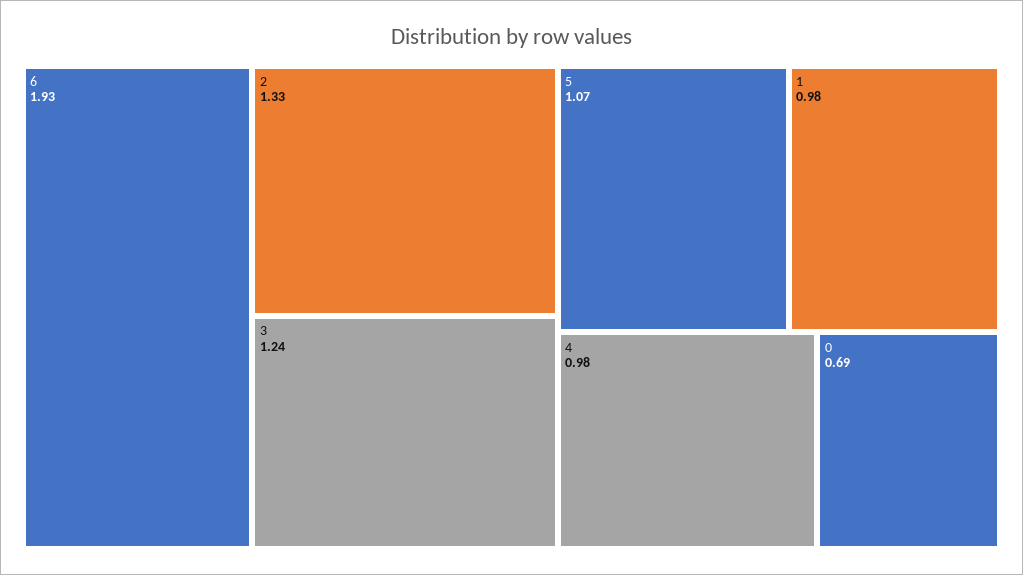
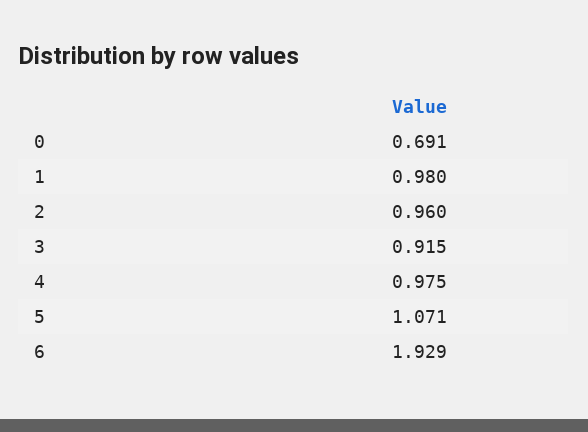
  {
    "6": 1.929,
-   "2": 1.33,
+   "2": 0.96,
-   "3": 1.24,
+   "3": 0.915,
    "5": 1.071,
    "1": 0.98,
    "4": 0.975,
    "0": 0.691
  }

